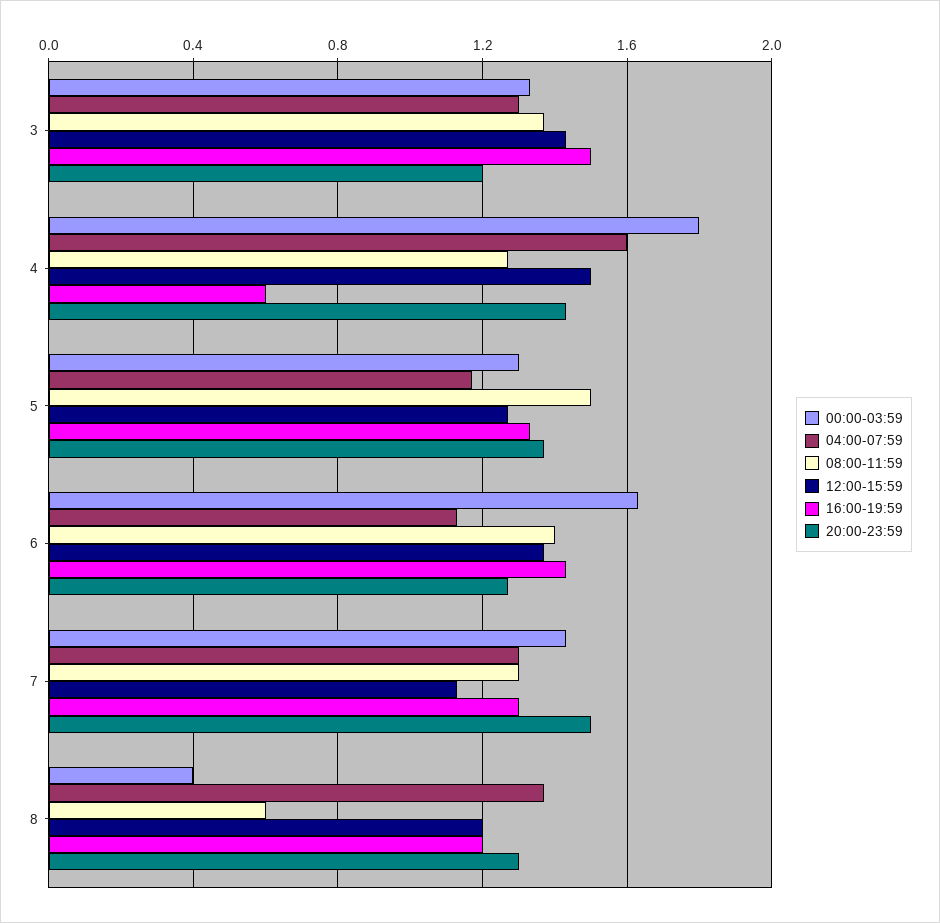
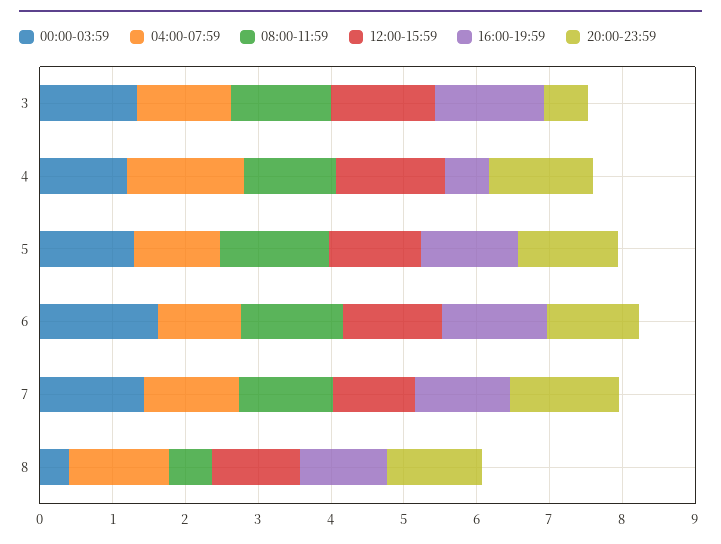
  {
    "00:00-03:59": {
      "3": 1.35,
-     "4": 1.8,
+     "4": 1.2,
      "5": 1.3,
      "6": 1.65,
      "7": 1.45,
      "8": 0.4
    },
    "04:00-07:59": {
      "3": 1.3,
      "4": 1.6,
      "5": 1.15,
      "6": 1.15,
      "7": 1.3,
      "8": 1.35
    },
    "08:00-11:59": {
      "3": 1.35,
      "4": 1.25,
      "5": 1.5,
      "6": 1.4,
      "7": 1.3,
      "8": 0.6
    },
    "12:00-15:59": {
      "3": 1.45,
      "4": 1.5,
      "5": 1.25,
      "6": 1.35,
      "7": 1.15,
      "8": 1.2
    },
    "16:00-19:59": {
      "3": 1.5,
      "4": 0.6,
      "5": 1.35,
      "6": 1.45,
      "7": 1.3,
      "8": 1.2
    },
    "20:00-23:59": {
-     "3": 1.2,
+     "3": 0.6,
      "4": 1.45,
      "5": 1.35,
      "6": 1.25,
      "7": 1.5,
      "8": 1.3
    }
  }

